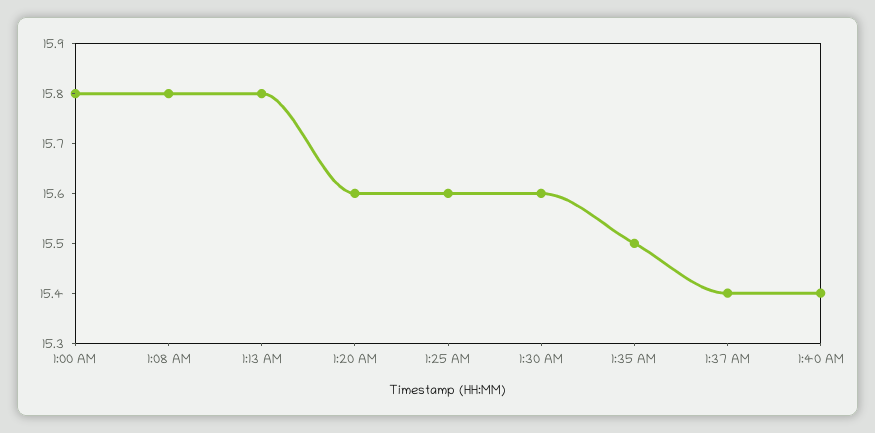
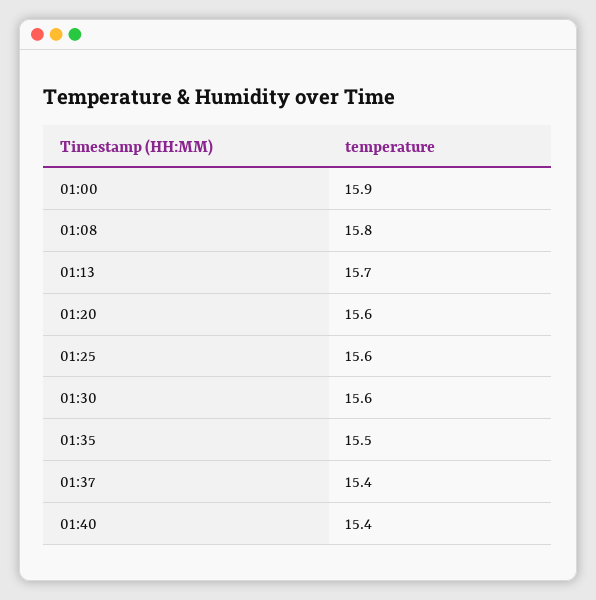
  {
-   "1:00 AM": 15.8,
+   "1:00 AM": 15.9,
    "1:08 AM": 15.8,
-   "1:13 AM": 15.8,
+   "1:13 AM": 15.7,
    "1:20 AM": 15.6,
    "1:25 AM": 15.6,
    "1:30 AM": 15.6,
    "1:35 AM": 15.5,
    "1:37 AM": 15.4,
    "1:40 AM": 15.4
  }

